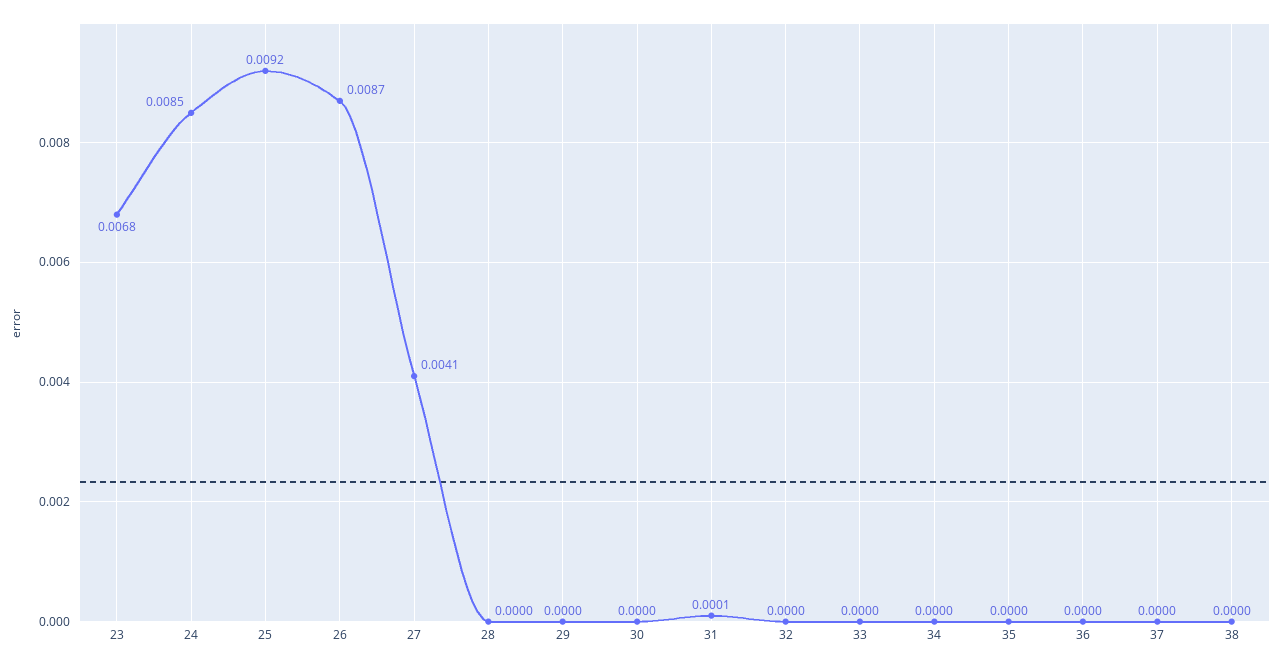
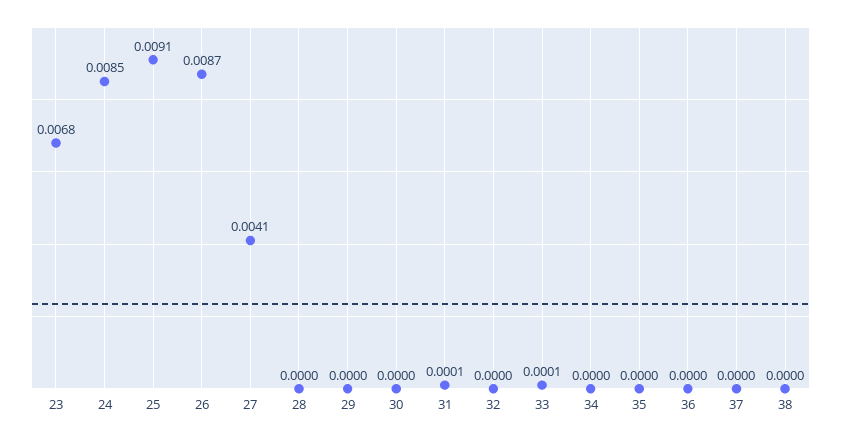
  {
    "23": 0.0068,
    "24": 0.0085,
-   "25": 0.0092,
+   "25": 0.0091,
    "26": 0.0087,
    "27": 0.0041,
    "28": 0,
    "29": 0,
    "30": 0,
    "31": 0.0001,
    "32": 0,
-   "33": 0,
+   "33": 0.0001,
    "34": 0,
    "35": 0,
    "36": 0,
    "37": 0,
    "38": 0
  }

